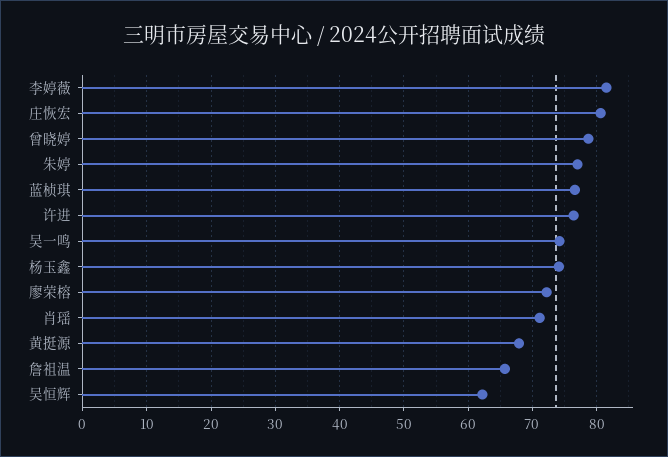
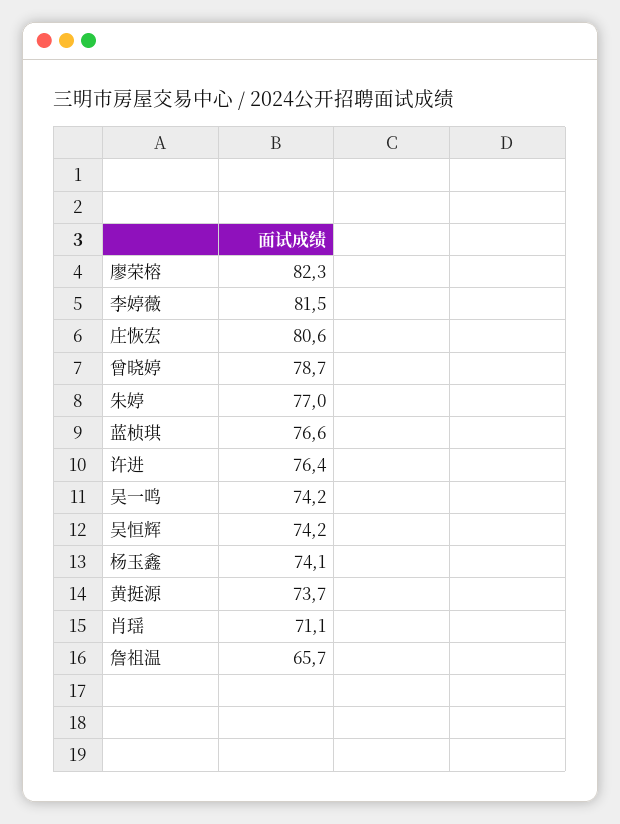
  {
    "李婷薇": 81.5,
    "庄恢宏": 80.6,
    "曾晓婷": 78.7,
    "朱婷": 77,
    "蓝桢琪": 76.6,
    "许进": 76.4,
    "吴一鸣": 74.2,
    "杨玉鑫": 74.1,
-   "廖荣榕": 72,
+   "廖荣榕": 82.3,
    "肖瑶": 71.1,
-   "黄挺源": 68,
+   "黄挺源": 73.7,
    "詹祖温": 65.7,
-   "吴恒辉": 62
+   "吴恒辉": 74.2
  }

